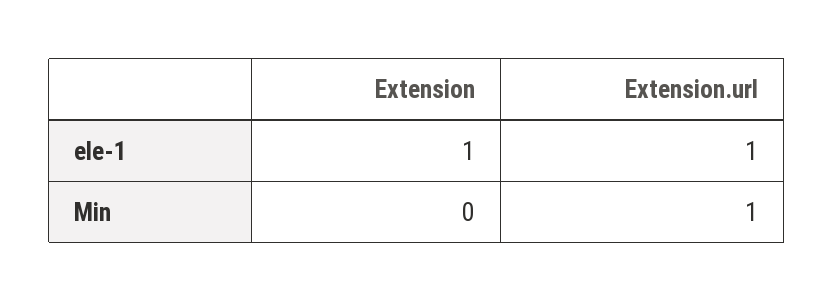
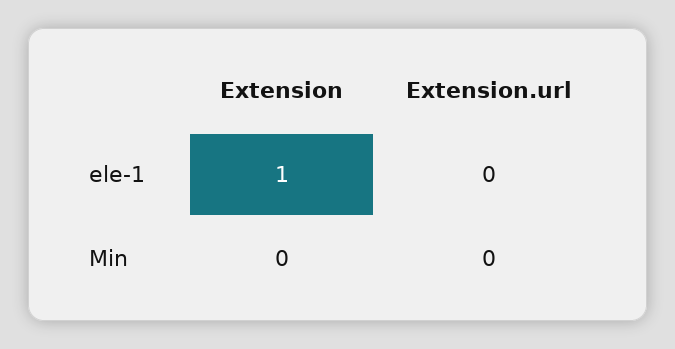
  {
    "Extension": {
      "ele-1": 1,
      "Min": 0
    },
    "Extension.url": {
-     "ele-1": 1,
+     "ele-1": 0,
-     "Min": 1
+     "Min": 0
    }
  }

